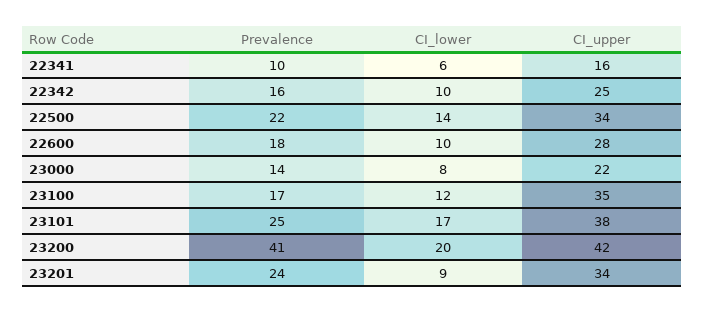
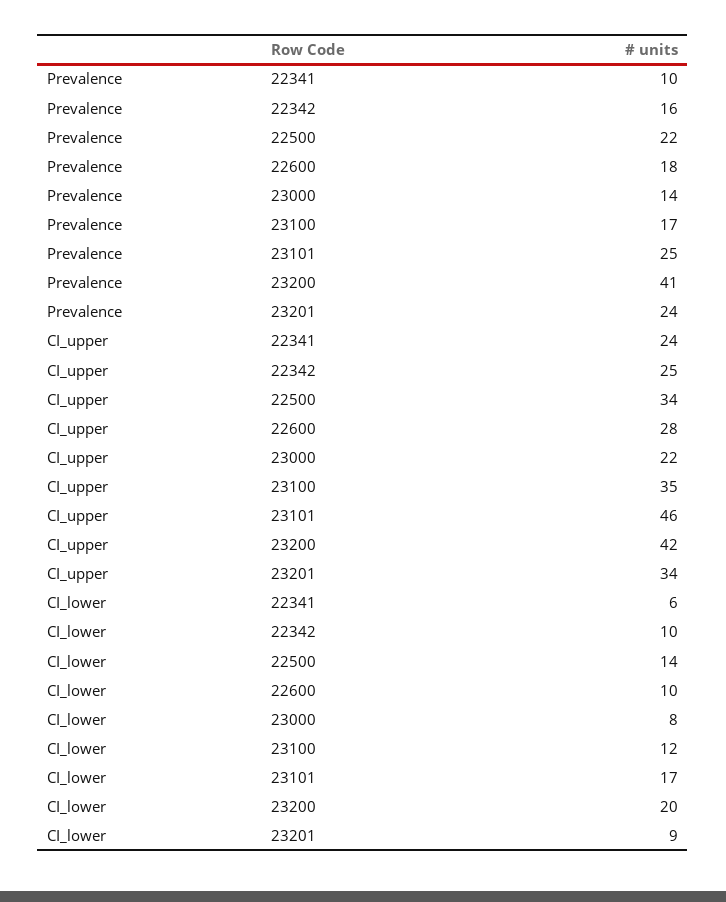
  {
    "Prevalence": {
      "22341": 10,
      "22342": 16,
      "22500": 22,
      "22600": 18,
      "23000": 14,
      "23100": 17,
      "23101": 25,
      "23200": 41,
      "23201": 24
    },
    "CI_lower": {
      "22341": 6,
      "22342": 10,
      "22500": 14,
      "22600": 10,
      "23000": 8,
      "23100": 12,
      "23101": 17,
      "23200": 20,
      "23201": 9
    },
    "CI_upper": {
-     "22341": 16,
+     "22341": 24,
      "22342": 25,
      "22500": 34,
      "22600": 28,
      "23000": 22,
      "23100": 35,
-     "23101": 38,
+     "23101": 46,
      "23200": 42,
      "23201": 34
    }
  }

